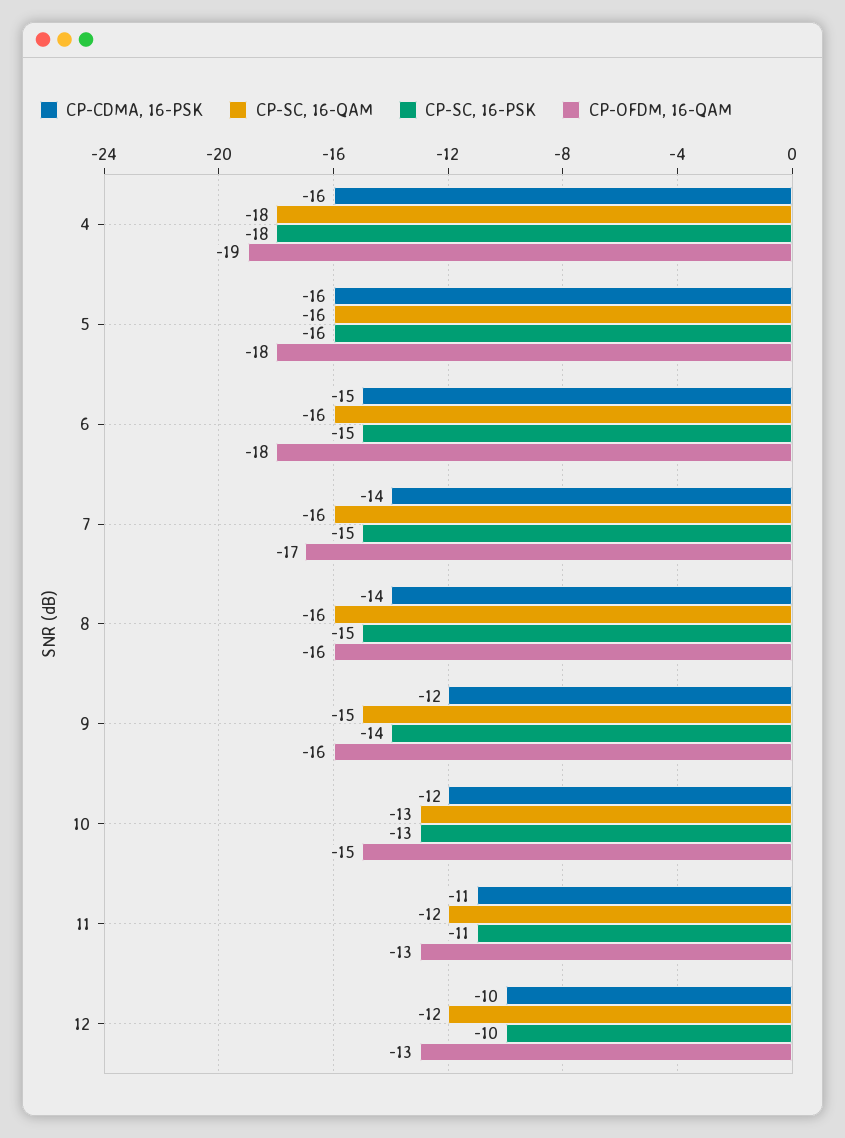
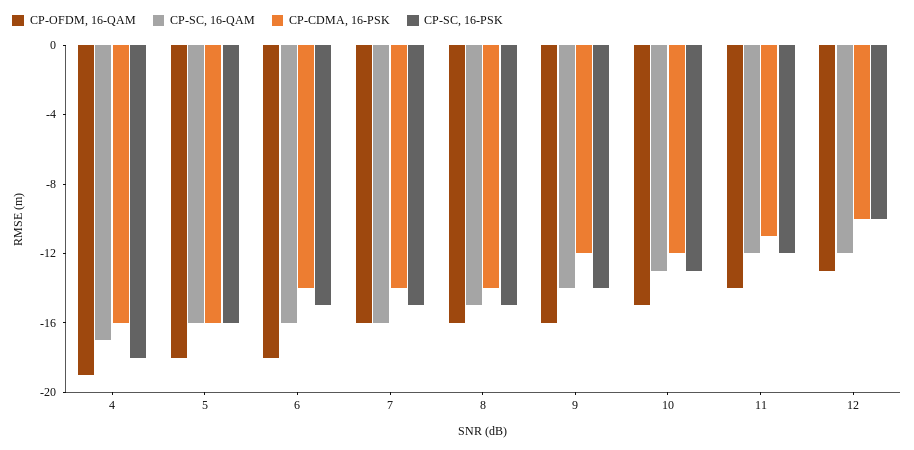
  {
    "CP-CDMA, 16-PSK": {
      "4": -16,
      "5": -16,
-     "6": -15,
+     "6": -14,
      "7": -14,
      "8": -14,
      "9": -12,
      "10": -12,
      "11": -11,
      "12": -10
    },
    "CP-SC, 16-QAM": {
-     "4": -18,
+     "4": -17,
      "5": -16,
      "6": -16,
      "7": -16,
-     "8": -16,
+     "8": -15,
-     "9": -15,
+     "9": -14,
      "10": -13,
      "11": -12,
      "12": -12
    },
    "CP-SC, 16-PSK": {
      "4": -18,
      "5": -16,
      "6": -15,
      "7": -15,
      "8": -15,
      "9": -14,
      "10": -13,
-     "11": -11,
+     "11": -12,
      "12": -10
    },
    "CP-OFDM, 16-QAM": {
      "4": -19,
      "5": -18,
      "6": -18,
-     "7": -17,
+     "7": -16,
      "8": -16,
      "9": -16,
      "10": -15,
-     "11": -13,
+     "11": -14,
      "12": -13
    }
  }

